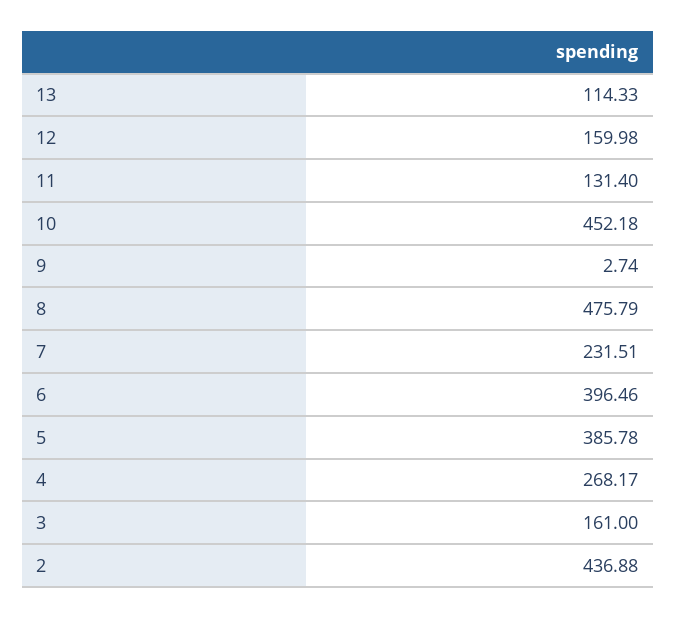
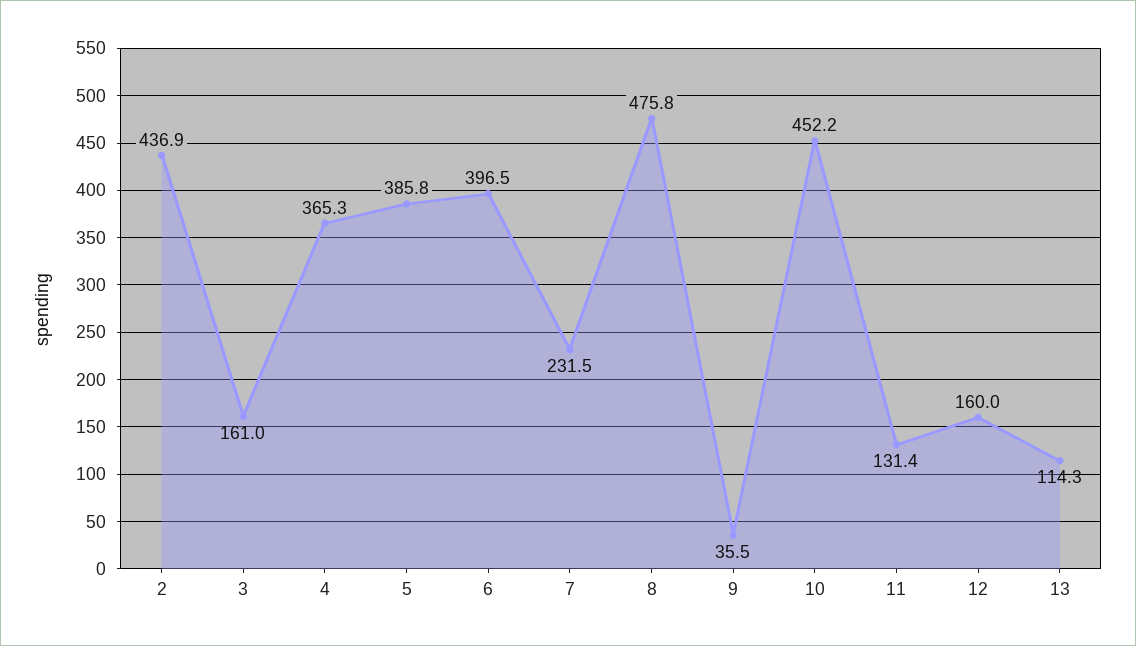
  {
    "13": 114.33,
    "12": 159.98,
    "11": 131.4,
    "10": 452.18,
-   "9": 2.74,
+   "9": 35.5,
    "8": 475.79,
    "7": 231.51,
    "6": 396.46,
    "5": 385.78,
-   "4": 268.17,
+   "4": 365.3,
    "3": 161,
    "2": 436.88
  }

